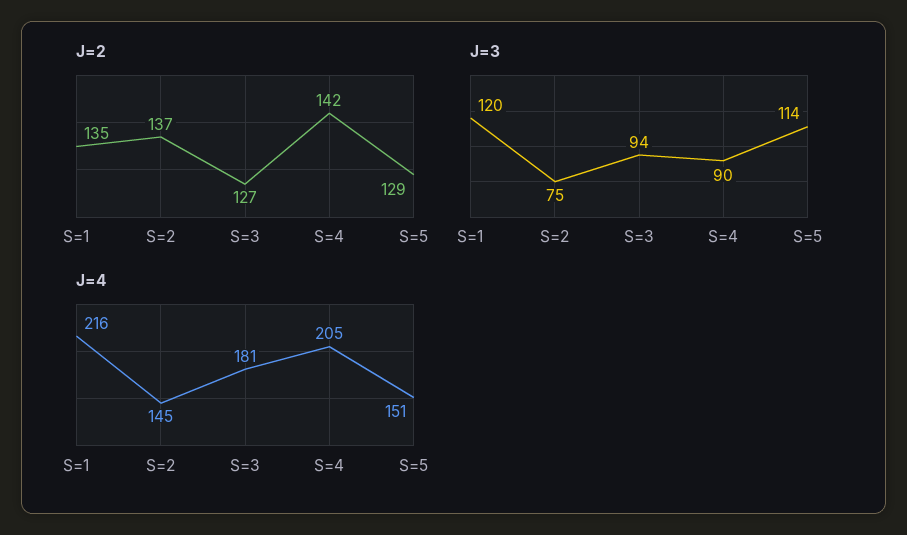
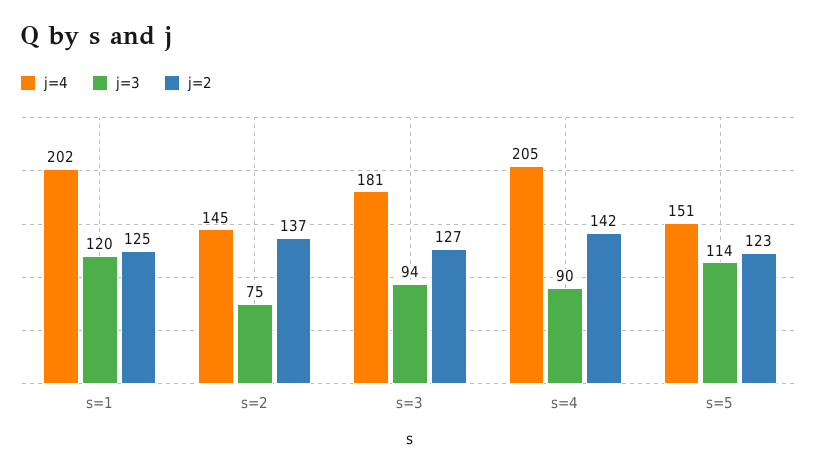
  {
    "J=2": {
-     "S=1": 135,
+     "S=1": 125,
      "S=2": 137,
      "S=3": 127,
      "S=4": 142,
-     "S=5": 129
+     "S=5": 123
    },
    "J=3": {
      "S=1": 120,
      "S=2": 75,
      "S=3": 94,
      "S=4": 90,
      "S=5": 114
    },
    "J=4": {
-     "S=1": 216,
+     "S=1": 202,
      "S=2": 145,
      "S=3": 181,
      "S=4": 205,
      "S=5": 151
    }
  }

